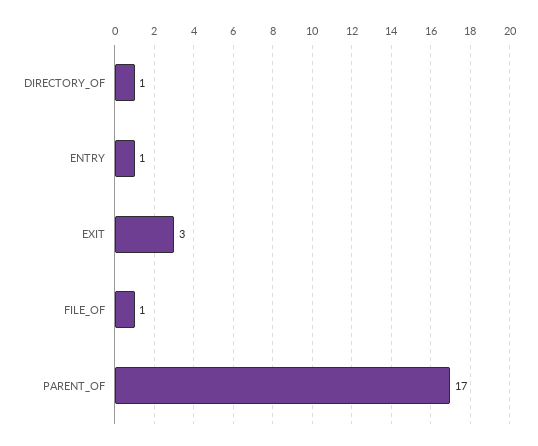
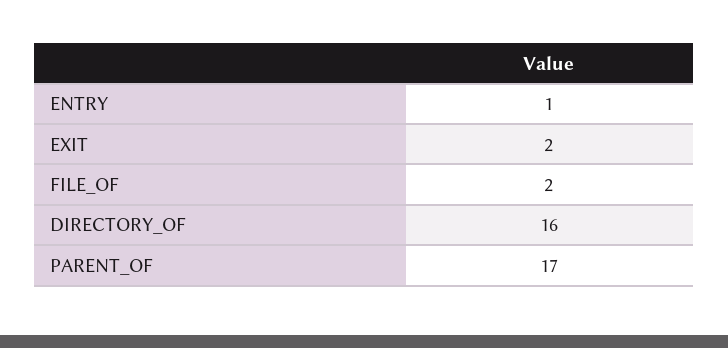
  {
-   "DIRECTORY_OF": 1,
+   "DIRECTORY_OF": 16,
    "ENTRY": 1,
-   "EXIT": 3,
+   "EXIT": 2,
-   "FILE_OF": 1,
+   "FILE_OF": 2,
    "PARENT_OF": 17
  }

